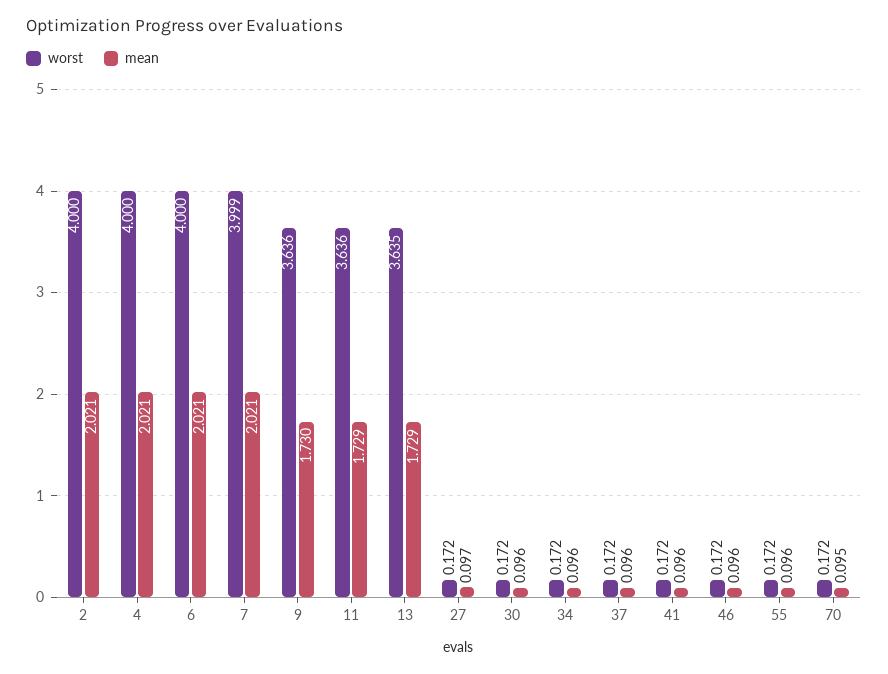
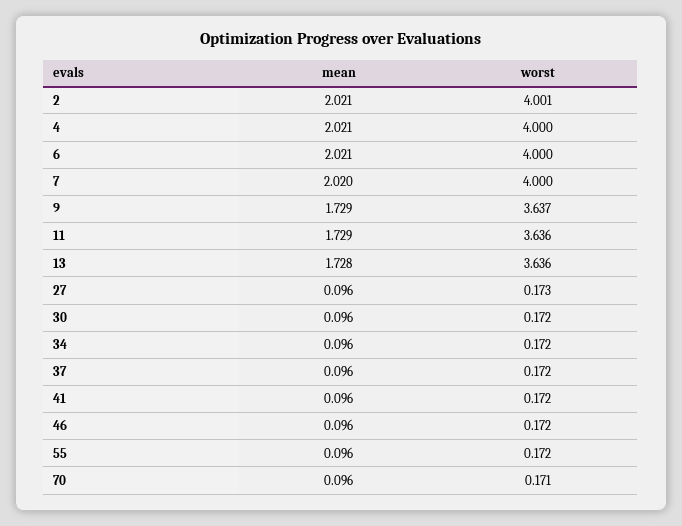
  {
    "worst": {
-     "2": 4,
+     "2": 4.001,
      "4": 4,
      "6": 4,
-     "7": 3.999,
+     "7": 4,
-     "9": 3.636,
+     "9": 3.637,
      "11": 3.636,
-     "13": 3.635,
+     "13": 3.636,
-     "27": 0.172,
+     "27": 0.173,
      "30": 0.172,
      "34": 0.172,
      "37": 0.172,
      "41": 0.172,
      "46": 0.172,
      "55": 0.172,
-     "70": 0.172
+     "70": 0.171
    },
    "mean": {
      "2": 2.021,
      "4": 2.021,
      "6": 2.021,
-     "7": 2.021,
+     "7": 2.02,
-     "9": 1.73,
+     "9": 1.729,
      "11": 1.729,
-     "13": 1.729,
+     "13": 1.728,
-     "27": 0.097,
+     "27": 0.096,
      "30": 0.096,
      "34": 0.096,
      "37": 0.096,
      "41": 0.096,
      "46": 0.096,
      "55": 0.096,
-     "70": 0.095
+     "70": 0.096
    }
  }

